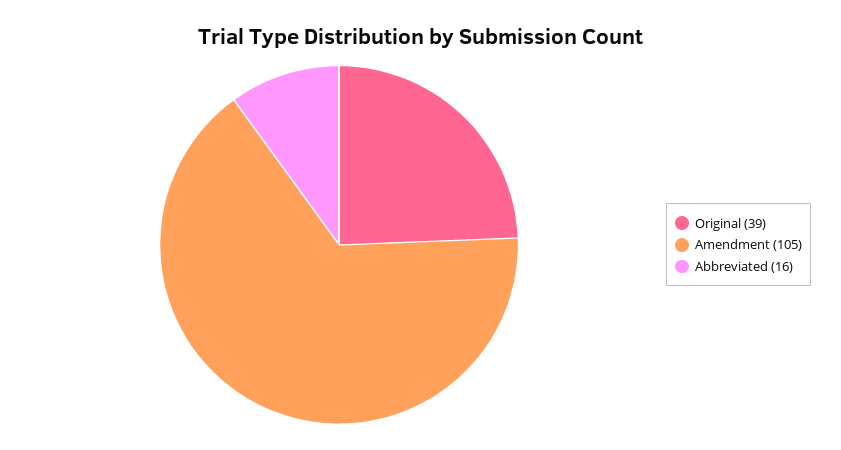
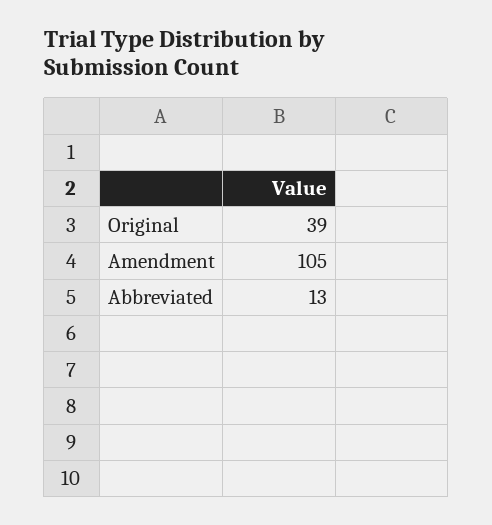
  {
    "Original": 39,
    "Amendment": 105,
-   "Abbreviated": 16
+   "Abbreviated": 13
  }

